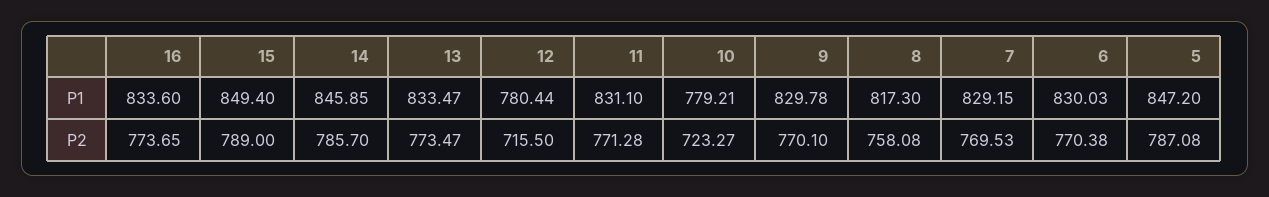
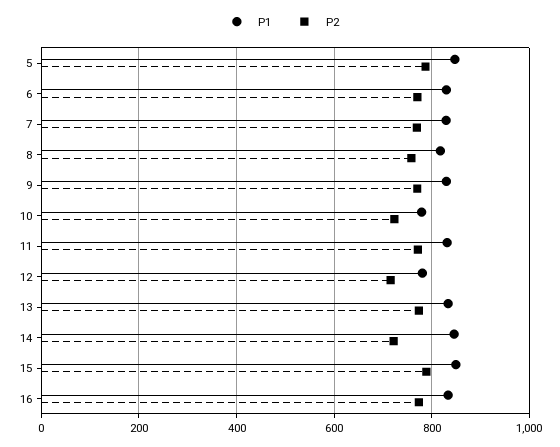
  {
    "P1": {
      "16": 833.6,
      "15": 849.4,
      "14": 845.85,
      "13": 833.47,
      "12": 780.44,
      "11": 831.1,
      "10": 779.21,
      "9": 829.78,
      "8": 817.3,
      "7": 829.15,
      "6": 830.03,
      "5": 847.2
    },
    "P2": {
      "16": 773.65,
      "15": 789,
-     "14": 785.7,
+     "14": 720,
      "13": 773.47,
      "12": 715.5,
      "11": 771.28,
      "10": 723.27,
      "9": 770.1,
      "8": 758.08,
      "7": 769.53,
      "6": 770.38,
      "5": 787.08
    }
  }

